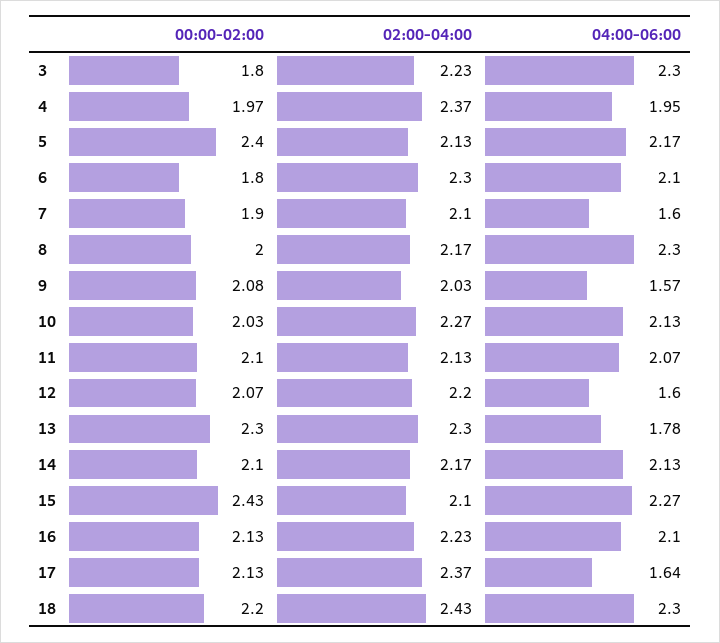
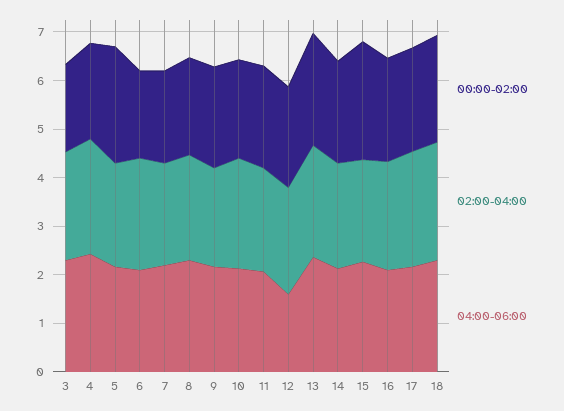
  {
    "00:00-02:00": {
      "3": 1.8,
      "4": 1.97,
      "5": 2.4,
      "6": 1.8,
      "7": 1.9,
      "8": 2,
      "9": 2.08,
      "10": 2.03,
      "11": 2.1,
      "12": 2.07,
      "13": 2.3,
      "14": 2.1,
      "15": 2.43,
      "16": 2.13,
      "17": 2.13,
      "18": 2.2
    },
    "02:00-04:00": {
      "3": 2.23,
      "4": 2.37,
      "5": 2.13,
      "6": 2.3,
      "7": 2.1,
      "8": 2.17,
      "9": 2.03,
      "10": 2.27,
      "11": 2.13,
      "12": 2.2,
      "13": 2.3,
      "14": 2.17,
      "15": 2.1,
      "16": 2.23,
      "17": 2.37,
      "18": 2.43
    },
    "04:00-06:00": {
      "3": 2.3,
-     "4": 1.95,
+     "4": 2.4,
      "5": 2.17,
      "6": 2.1,
-     "7": 1.6,
+     "7": 2.2,
      "8": 2.3,
-     "9": 1.57,
+     "9": 2.2,
      "10": 2.13,
      "11": 2.07,
      "12": 1.6,
-     "13": 1.78,
+     "13": 2.4,
      "14": 2.13,
      "15": 2.27,
      "16": 2.1,
-     "17": 1.64,
+     "17": 2.2,
      "18": 2.3
    }
  }

